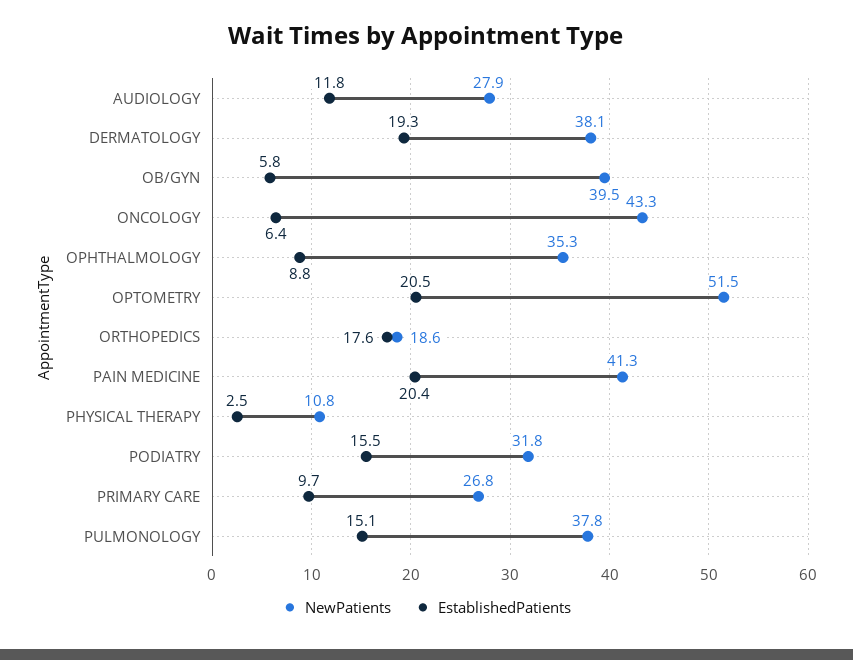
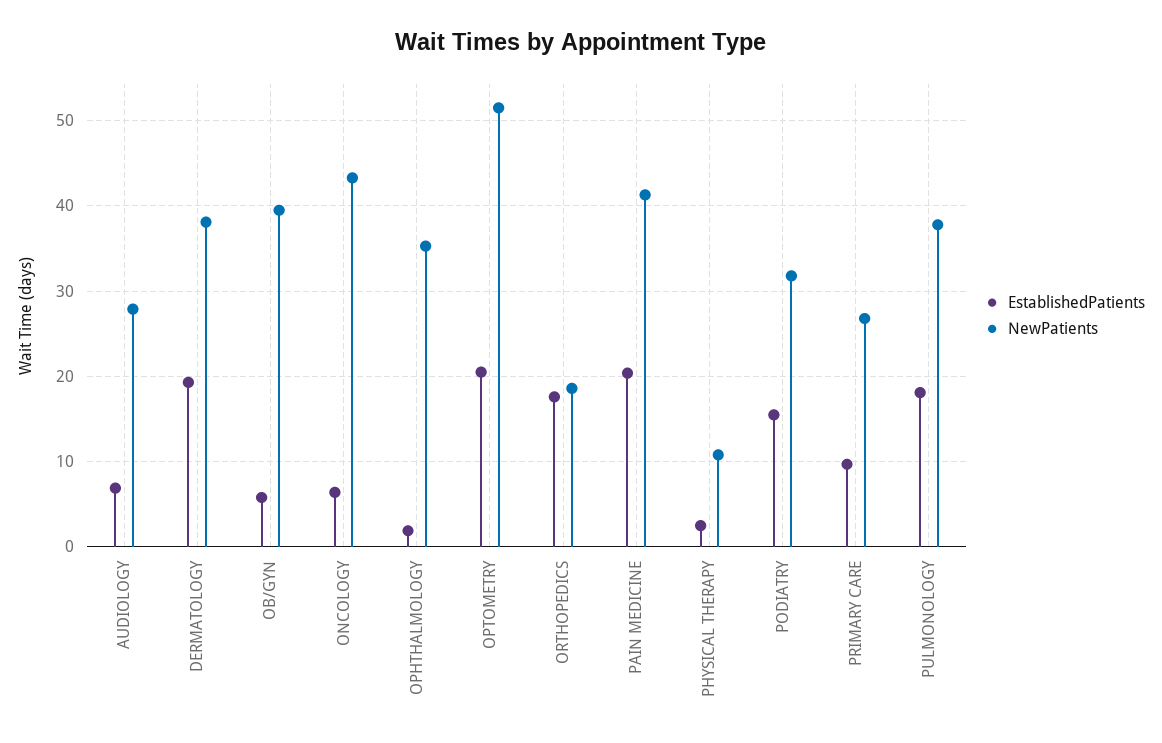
  {
    "NewPatients": {
      "AUDIOLOGY": 27.9,
      "DERMATOLOGY": 38.1,
      "OB/GYN": 39.5,
      "ONCOLOGY": 43.3,
      "OPHTHALMOLOGY": 35.3,
      "OPTOMETRY": 51.5,
      "ORTHOPEDICS": 18.6,
      "PAIN MEDICINE": 41.3,
      "PHYSICAL THERAPY": 10.8,
      "PODIATRY": 31.8,
      "PRIMARY CARE": 26.8,
      "PULMONOLOGY": 37.8
    },
    "EstablishedPatients": {
-     "AUDIOLOGY": 11.8,
+     "AUDIOLOGY": 7,
      "DERMATOLOGY": 19.3,
      "OB/GYN": 5.8,
      "ONCOLOGY": 6.4,
-     "OPHTHALMOLOGY": 8.8,
+     "OPHTHALMOLOGY": 2,
      "OPTOMETRY": 20.5,
      "ORTHOPEDICS": 17.6,
      "PAIN MEDICINE": 20.4,
      "PHYSICAL THERAPY": 2.5,
      "PODIATRY": 15.5,
      "PRIMARY CARE": 9.7,
-     "PULMONOLOGY": 15.1
+     "PULMONOLOGY": 18
    }
  }

